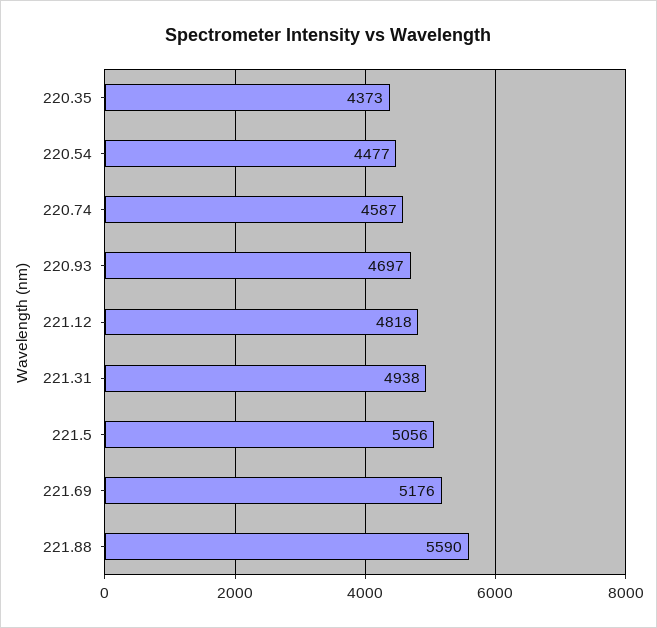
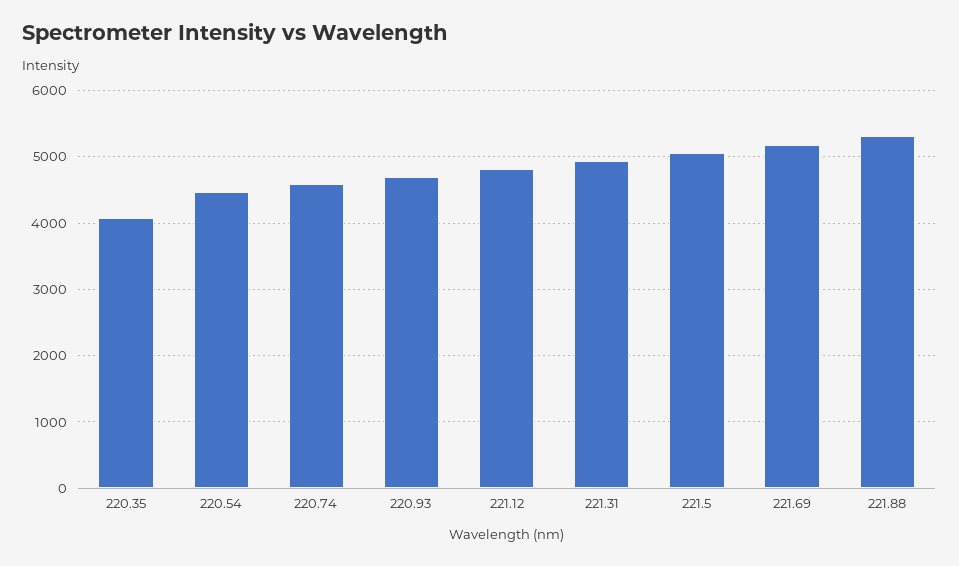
  {
-   "220.35": 4373,
+   "220.35": 4100,
    "220.54": 4477,
    "220.74": 4587,
    "220.93": 4697,
    "221.12": 4818,
    "221.31": 4938,
    "221.5": 5056,
    "221.69": 5176,
-   "221.88": 5590
+   "221.88": 5300
  }

